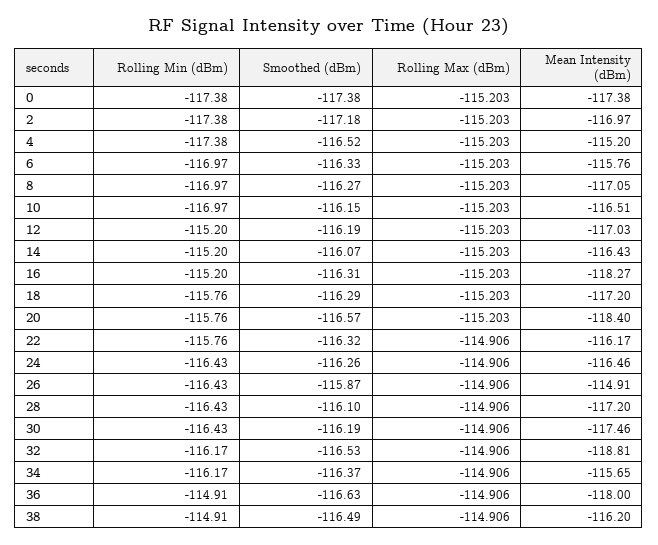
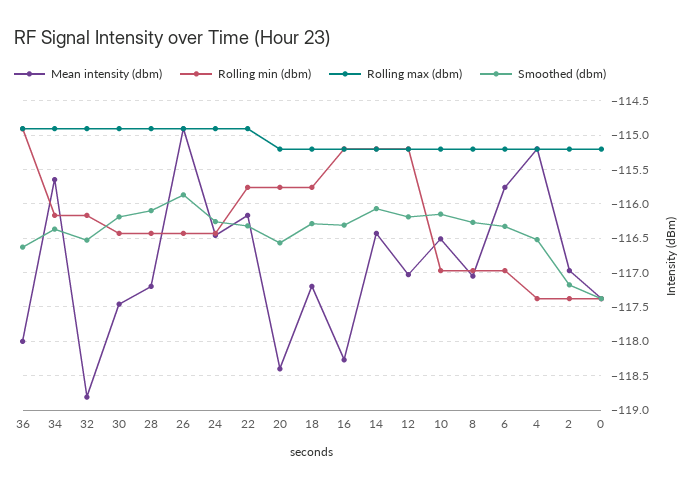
  {
    "Rolling Min (dBm)": {
      "0": -117.38,
      "2": -117.38,
      "4": -117.38,
      "6": -116.97,
      "8": -116.97,
      "10": -116.97,
      "12": -115.2,
      "14": -115.2,
      "16": -115.2,
      "18": -115.76,
      "20": -115.76,
      "22": -115.76,
      "24": -116.43,
      "26": -116.43,
      "28": -116.43,
      "30": -116.43,
      "32": -116.17,
      "34": -116.17,
-     "36": -114.91,
+     "36": -114.91
-     "38": -114.91
    },
    "Smoothed (dBm)": {
      "0": -117.38,
      "2": -117.18,
      "4": -116.52,
      "6": -116.33,
      "8": -116.27,
      "10": -116.15,
      "12": -116.19,
      "14": -116.07,
      "16": -116.31,
      "18": -116.29,
      "20": -116.57,
      "22": -116.32,
      "24": -116.26,
      "26": -115.87,
      "28": -116.1,
      "30": -116.19,
      "32": -116.53,
      "34": -116.37,
-     "36": -116.63,
+     "36": -116.63
-     "38": -116.49
    },
    "Rolling Max (dBm)": {
      "0": -115.203,
      "2": -115.203,
      "4": -115.203,
      "6": -115.203,
      "8": -115.203,
      "10": -115.203,
      "12": -115.203,
      "14": -115.203,
      "16": -115.203,
      "18": -115.203,
      "20": -115.203,
      "22": -114.906,
      "24": -114.906,
      "26": -114.906,
      "28": -114.906,
      "30": -114.906,
      "32": -114.906,
      "34": -114.906,
-     "36": -114.906,
+     "36": -114.906
-     "38": -114.906
    },
    "Mean Intensity (dBm)": {
      "0": -117.38,
      "2": -116.97,
      "4": -115.2,
      "6": -115.76,
      "8": -117.05,
      "10": -116.51,
      "12": -117.03,
      "14": -116.43,
      "16": -118.27,
      "18": -117.2,
      "20": -118.4,
      "22": -116.17,
      "24": -116.46,
      "26": -114.91,
      "28": -117.2,
      "30": -117.46,
      "32": -118.81,
      "34": -115.65,
-     "36": -118,
+     "36": -118
-     "38": -116.2
    }
  }

